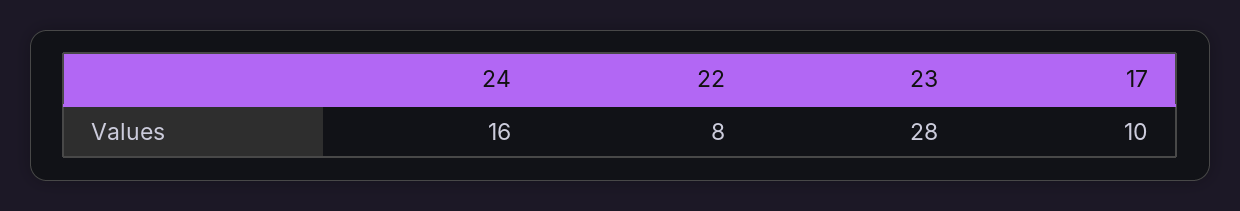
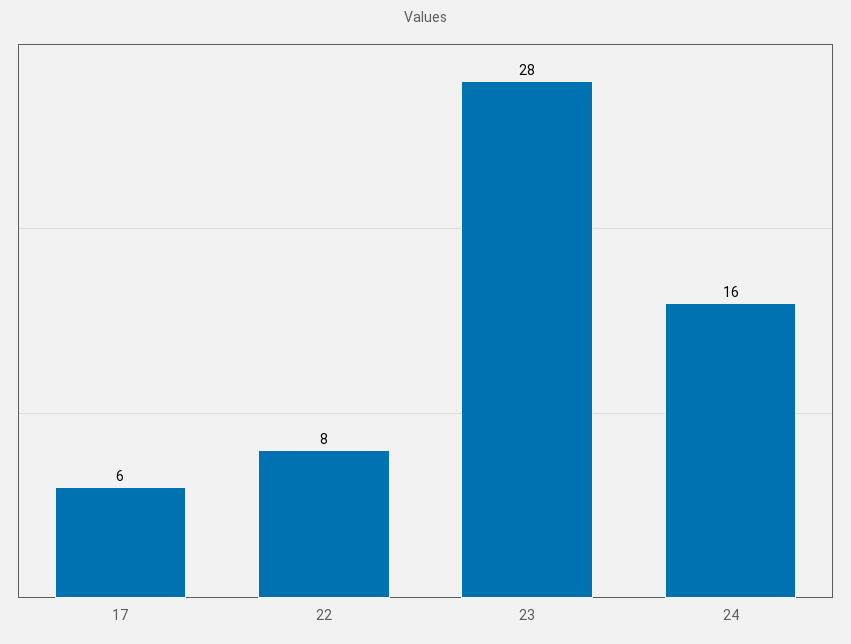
  {
    "24": 16,
    "22": 8,
    "23": 28,
-   "17": 10
+   "17": 6
  }

